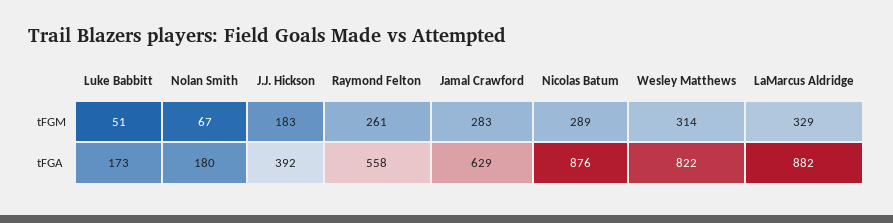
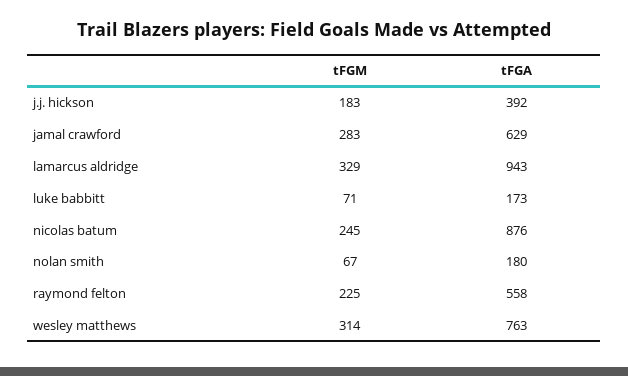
  {
    "Luke Babbitt": {
-     "tFGM": 51,
+     "tFGM": 71,
      "tFGA": 173
    },
    "Nolan Smith": {
      "tFGM": 67,
      "tFGA": 180
    },
    "J.J. Hickson": {
      "tFGM": 183,
      "tFGA": 392
    },
    "Raymond Felton": {
-     "tFGM": 261,
+     "tFGM": 225,
      "tFGA": 558
    },
    "Jamal Crawford": {
      "tFGM": 283,
      "tFGA": 629
    },
    "Nicolas Batum": {
-     "tFGM": 289,
+     "tFGM": 245,
      "tFGA": 876
    },
    "Wesley Matthews": {
      "tFGM": 314,
-     "tFGA": 822
+     "tFGA": 763
    },
    "LaMarcus Aldridge": {
      "tFGM": 329,
-     "tFGA": 882
+     "tFGA": 943
    }
  }

